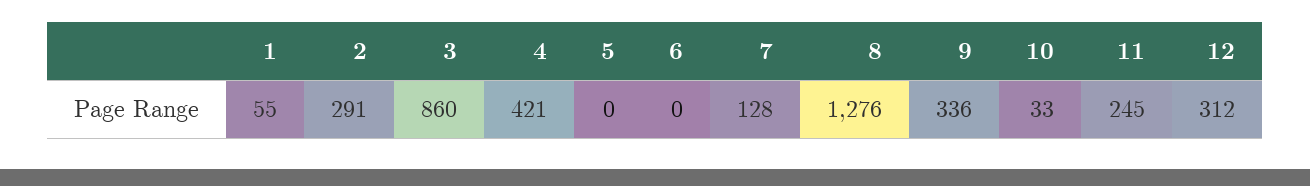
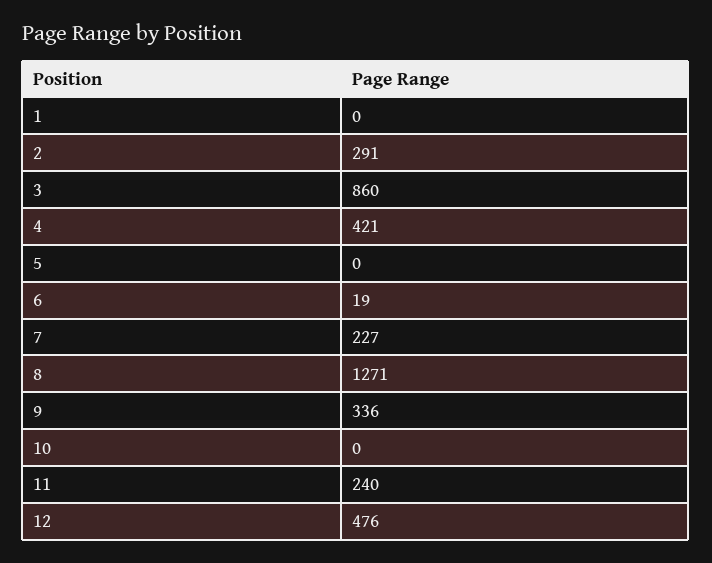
  {
-   "1": 55,
+   "1": 0,
    "2": 291,
    "3": 860,
    "4": 421,
    "5": 0,
-   "6": 0,
+   "6": 19,
-   "7": 128,
+   "7": 227,
-   "8": 1276,
+   "8": 1271,
    "9": 336,
-   "10": 33,
+   "10": 0,
-   "11": 245,
+   "11": 240,
-   "12": 312
+   "12": 476
  }

